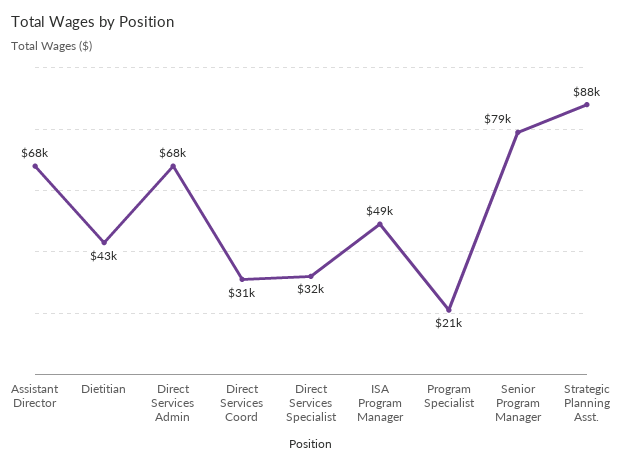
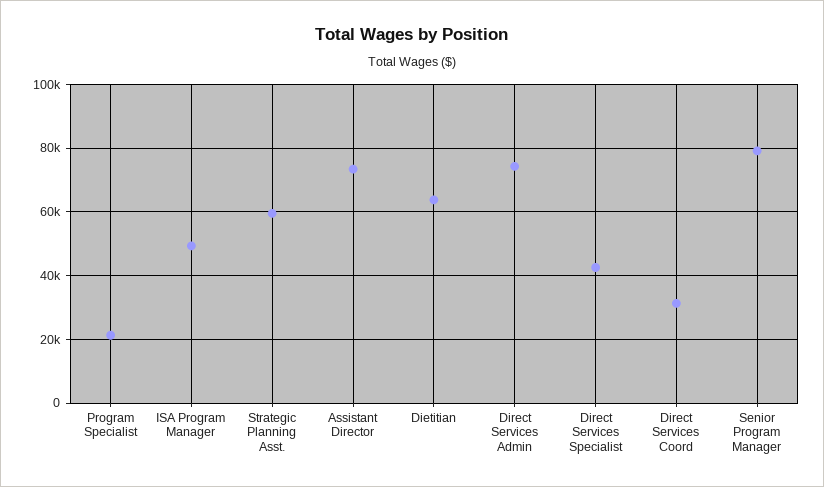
  {
-   "Assistant Director": 68000,
+   "Assistant Director": 74000,
-   "Dietitian": 43000,
+   "Dietitian": 64000,
-   "Direct Services Admin": 68000,
+   "Direct Services Admin": 74000,
    "Direct Services Coord": 31000,
-   "Direct Services Specialist": 32000,
+   "Direct Services Specialist": 42000,
    "ISA Program Manager": 49000,
    "Program Specialist": 21000,
    "Senior Program Manager": 79000,
-   "Strategic Planning Asst.": 88000
+   "Strategic Planning Asst.": 60000
  }

